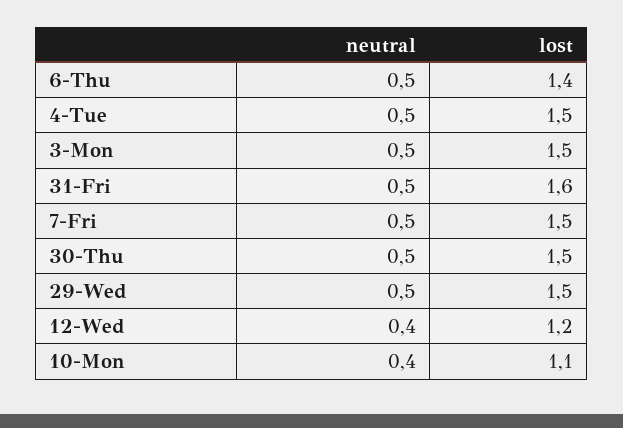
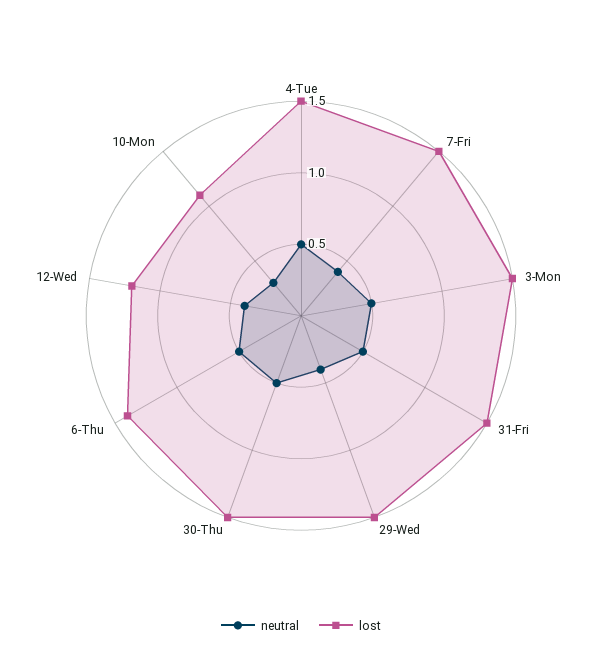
  {
    "neutral": {
      "6-Thu": 0.5,
      "4-Tue": 0.5,
      "3-Mon": 0.5,
      "31-Fri": 0.5,
-     "7-Fri": 0.5,
+     "7-Fri": 0.4,
      "30-Thu": 0.5,
-     "29-Wed": 0.5,
+     "29-Wed": 0.4,
      "12-Wed": 0.4,
-     "10-Mon": 0.4
+     "10-Mon": 0.3
    },
    "lost": {
      "6-Thu": 1.4,
      "4-Tue": 1.5,
      "3-Mon": 1.5,
-     "31-Fri": 1.6,
+     "31-Fri": 1.5,
      "7-Fri": 1.5,
      "30-Thu": 1.5,
      "29-Wed": 1.5,
      "12-Wed": 1.2,
      "10-Mon": 1.1
    }
  }

